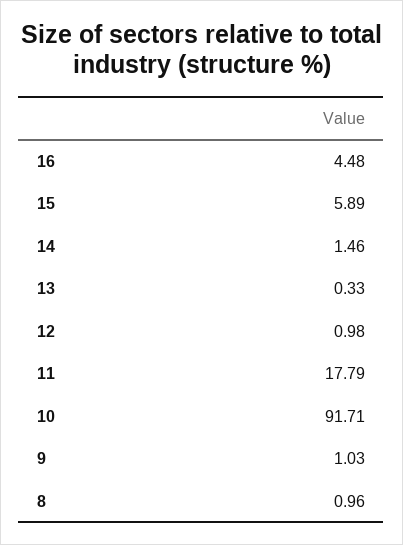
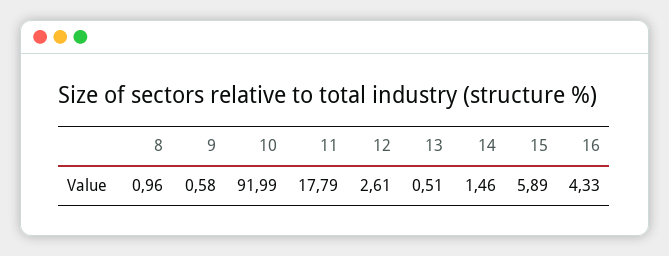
  {
-   "16": 4.48,
+   "16": 4.33,
    "15": 5.89,
    "14": 1.46,
-   "13": 0.33,
+   "13": 0.51,
-   "12": 0.98,
+   "12": 2.61,
    "11": 17.79,
-   "10": 91.71,
+   "10": 91.99,
-   "9": 1.03,
+   "9": 0.58,
    "8": 0.96
  }

